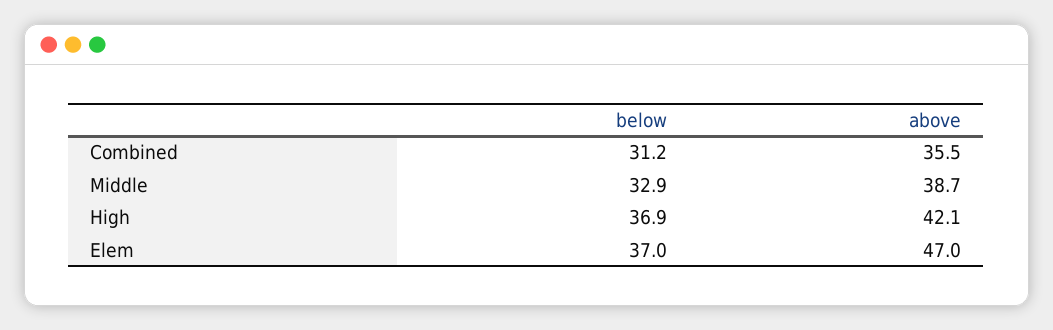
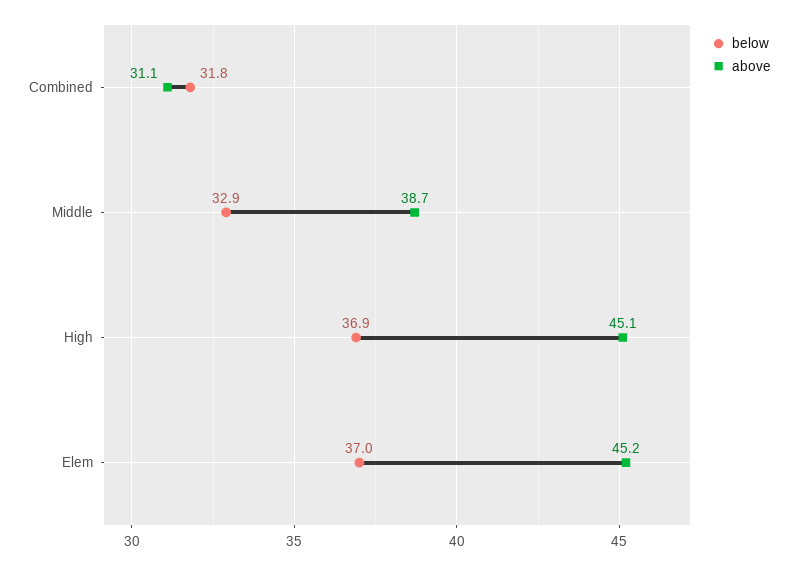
  {
    "below": {
-     "Combined": 31.2,
+     "Combined": 31.8,
      "Middle": 32.9,
      "High": 36.9,
      "Elem": 37
    },
    "above": {
-     "Combined": 35.5,
+     "Combined": 31.1,
      "Middle": 38.7,
-     "High": 42.1,
+     "High": 45.1,
-     "Elem": 47
+     "Elem": 45.2
    }
  }

